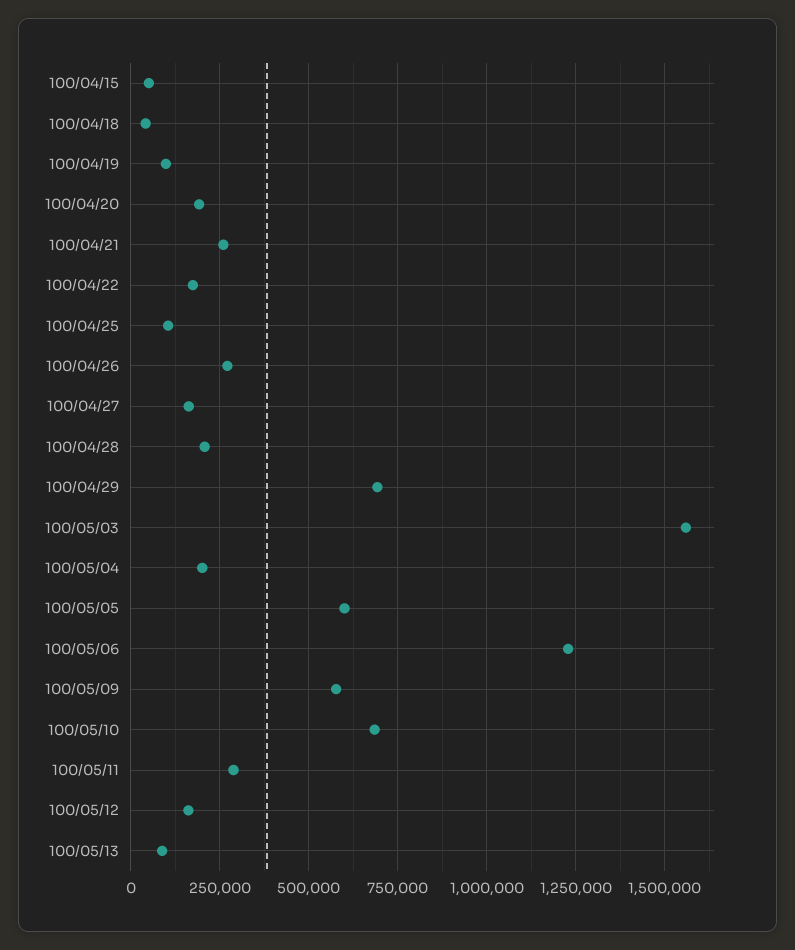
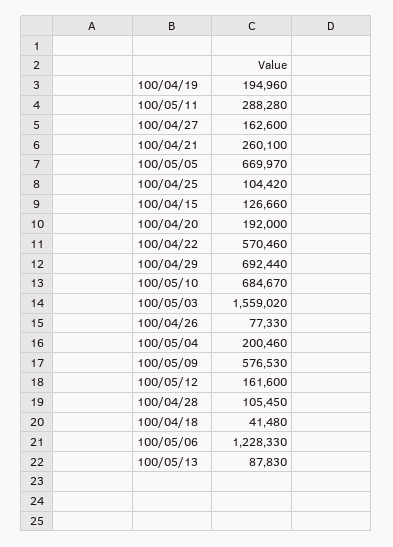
  {
-   "100/04/15": 50000,
+   "100/04/15": 126660,
    "100/04/18": 41480,
-   "100/04/19": 100000,
+   "100/04/19": 194960,
    "100/04/20": 192000,
    "100/04/21": 260100,
-   "100/04/22": 175000,
+   "100/04/22": 570460,
    "100/04/25": 104420,
-   "100/04/26": 275000,
+   "100/04/26": 77330,
    "100/04/27": 162600,
-   "100/04/28": 200000,
+   "100/04/28": 105450,
    "100/04/29": 692440,
    "100/05/03": 1559020,
    "100/05/04": 200460,
-   "100/05/05": 600000,
+   "100/05/05": 669970,
    "100/05/06": 1228330,
    "100/05/09": 576530,
    "100/05/10": 684670,
    "100/05/11": 288280,
    "100/05/12": 161600,
    "100/05/13": 87830
  }

